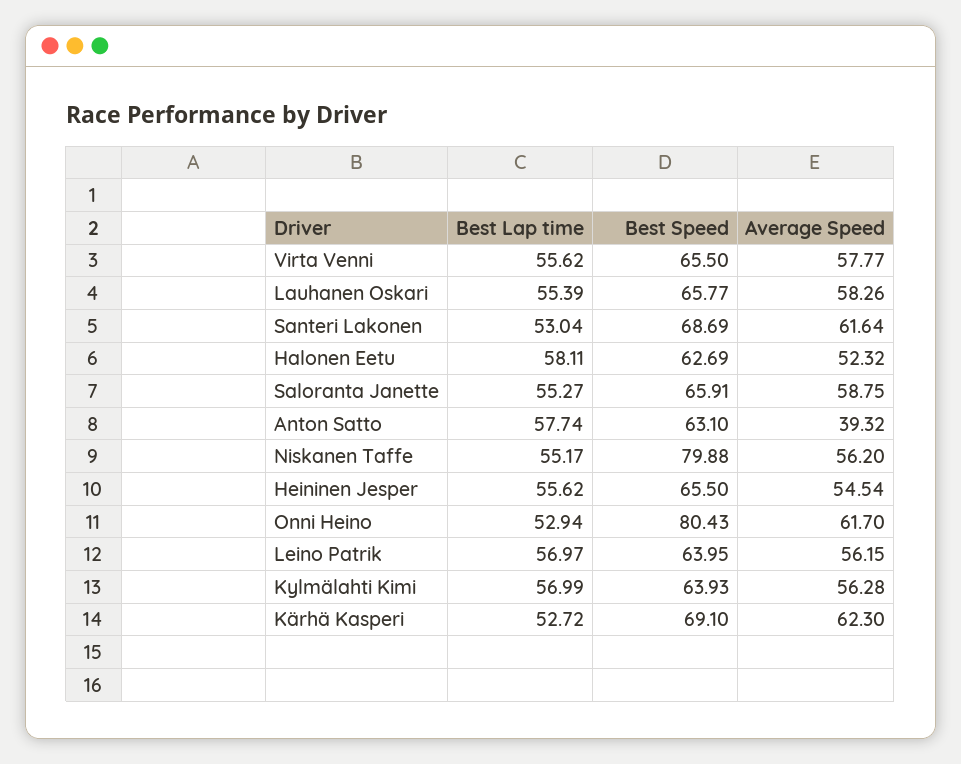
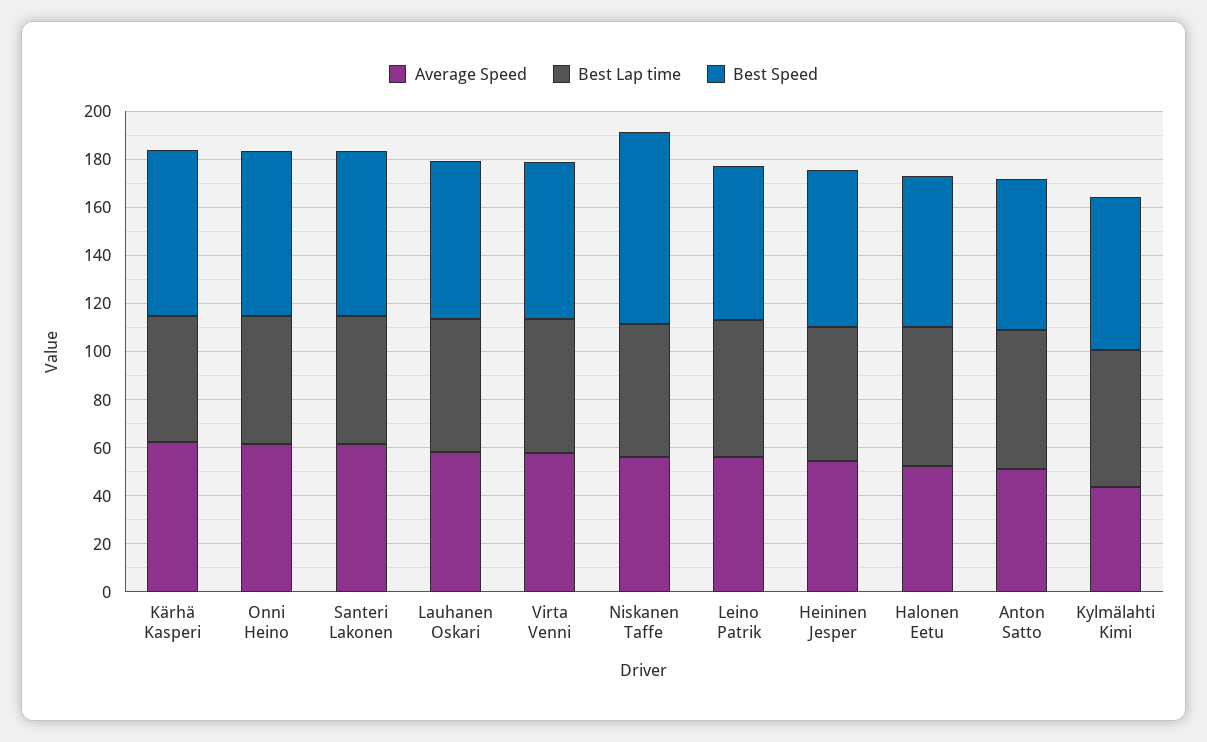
  {
    "Best Lap time": {
      "Virta Venni": 55.62,
      "Lauhanen Oskari": 55.39,
      "Santeri Lakonen": 53.04,
      "Halonen Eetu": 58.11,
-     "Saloranta Janette": 55.27,
      "Anton Satto": 57.74,
      "Niskanen Taffe": 55.17,
      "Heininen Jesper": 55.62,
      "Onni Heino": 52.94,
      "Leino Patrik": 56.97,
      "Kylmälahti Kimi": 56.99,
      "Kärhä Kasperi": 52.72
    },
    "Best Speed": {
      "Virta Venni": 65.5,
      "Lauhanen Oskari": 65.77,
      "Santeri Lakonen": 68.69,
      "Halonen Eetu": 62.69,
-     "Saloranta Janette": 65.91,
      "Anton Satto": 63.1,
      "Niskanen Taffe": 79.88,
      "Heininen Jesper": 65.5,
-     "Onni Heino": 80.43,
+     "Onni Heino": 70,
      "Leino Patrik": 63.95,
      "Kylmälahti Kimi": 63.93,
      "Kärhä Kasperi": 69.1
    },
    "Average Speed": {
      "Virta Venni": 57.77,
      "Lauhanen Oskari": 58.26,
      "Santeri Lakonen": 61.64,
      "Halonen Eetu": 52.32,
-     "Saloranta Janette": 58.75,
-     "Anton Satto": 39.32,
+     "Anton Satto": 50,
      "Niskanen Taffe": 56.2,
      "Heininen Jesper": 54.54,
      "Onni Heino": 61.7,
      "Leino Patrik": 56.15,
-     "Kylmälahti Kimi": 56.28,
+     "Kylmälahti Kimi": 45,
      "Kärhä Kasperi": 62.3
    }
  }

